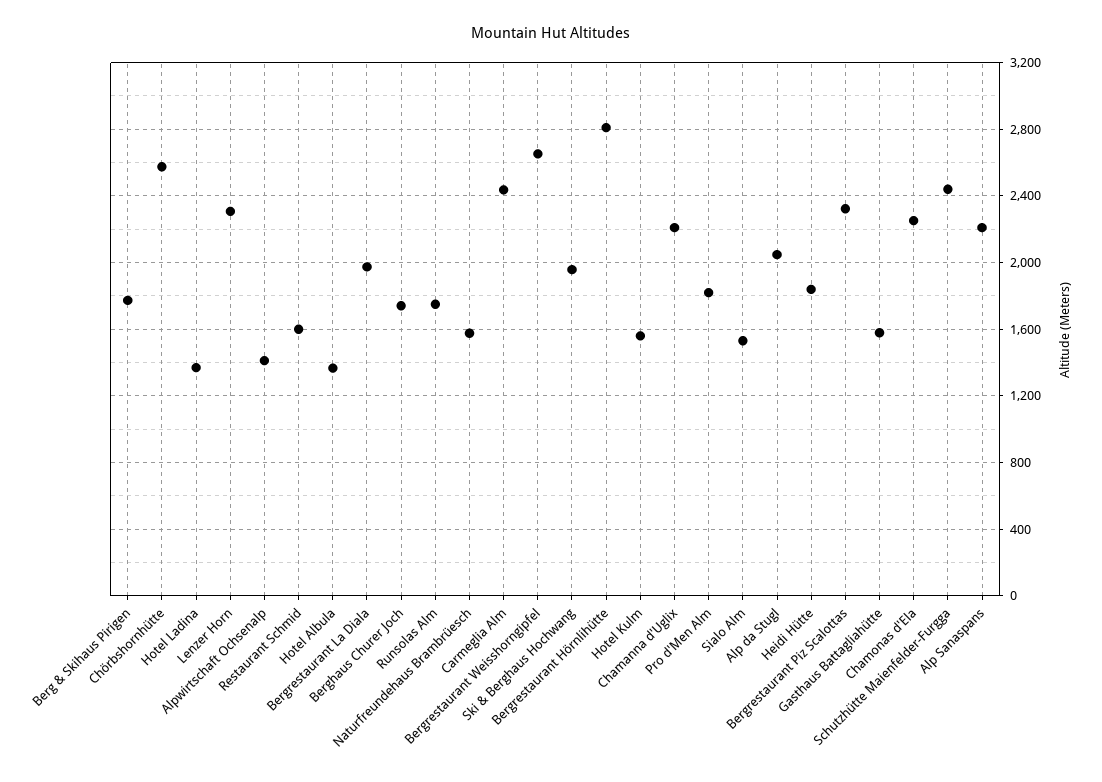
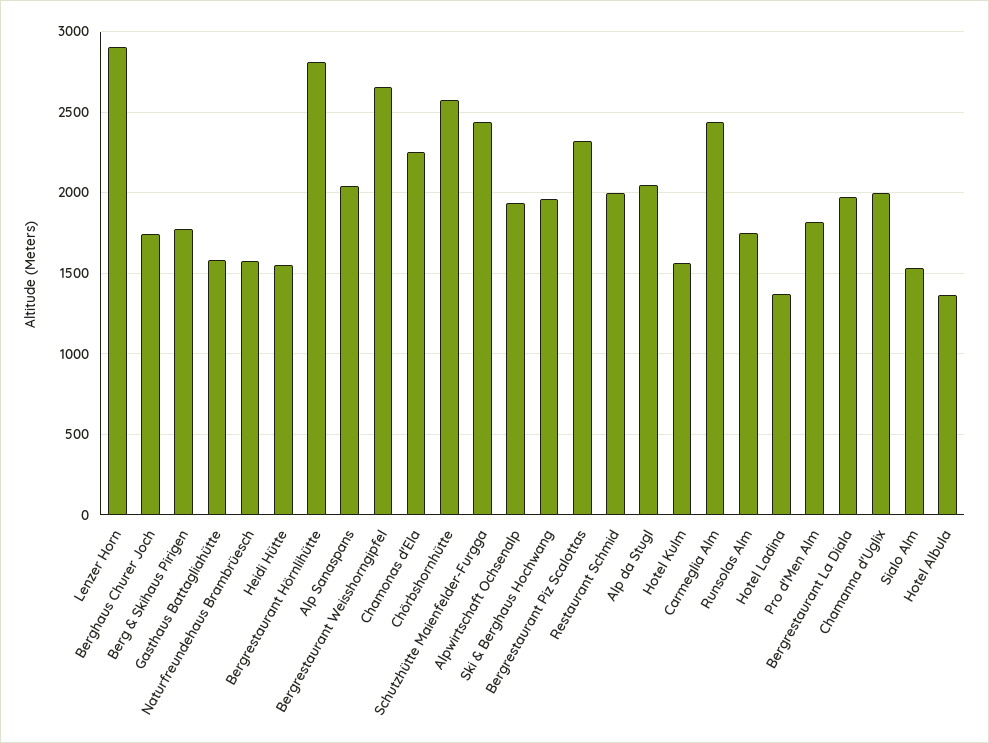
  {
    "Berg & Skihaus Pirigen": 1750,
    "Chörbshornhütte": 2600,
    "Hotel Ladina": 1350,
-   "Lenzer Horn": 2300,
+   "Lenzer Horn": 2900,
-   "Alpwirtschaft Ochsenalp": 1400,
+   "Alpwirtschaft Ochsenalp": 1950,
-   "Restaurant Schmid": 1600,
+   "Restaurant Schmid": 2000,
    "Hotel Albula": 1350,
    "Bergrestaurant La Diala": 1950,
    "Berghaus Churer Joch": 1750,
    "Runsolas Alm": 1750,
    "Naturfreundehaus Brambrüesch": 1600,
    "Carmeglia Alm": 2450,
    "Bergrestaurant Weisshorngipfel": 2650,
    "Ski & Berghaus Hochwang": 1950,
    "Bergrestaurant Hörnlihütte": 2800,
    "Hotel Kulm": 1550,
-   "Chamanna d'Uglix": 2200,
+   "Chamanna d'Uglix": 2000,
    "Pro d'Men Alm": 1800,
    "Sialo Alm": 1550,
    "Alp da Stugl": 2050,
-   "Heidi Hütte": 1850,
+   "Heidi Hütte": 1550,
    "Bergrestaurant Piz Scalottas": 2300,
    "Gasthaus Battagliahütte": 1600,
    "Chamonas d'Ela": 2250,
    "Schutzhütte Maienfelder-Furgga": 2450,
-   "Alp Sanaspans": 2200
+   "Alp Sanaspans": 2050
  }

